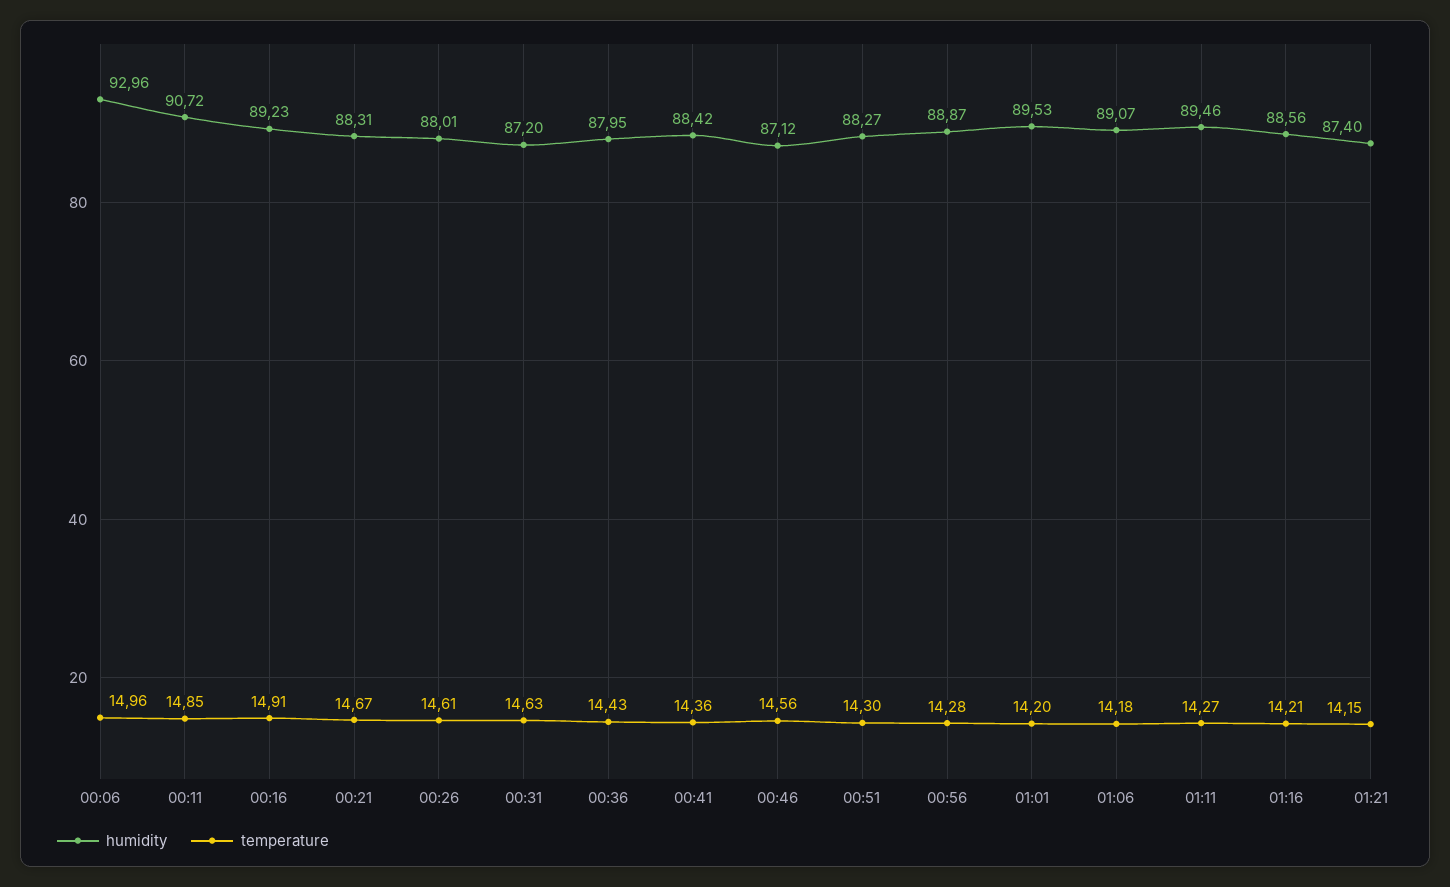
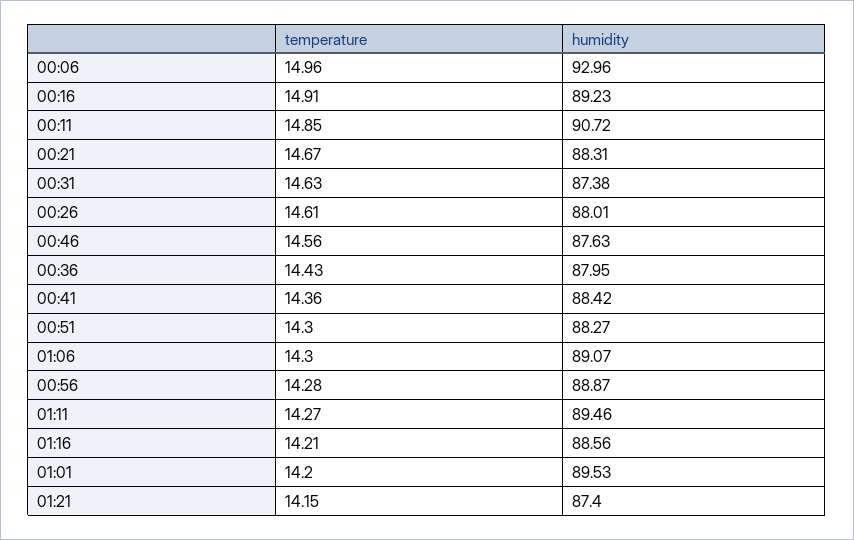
  {
    "humidity": {
      "00:06": 92.96,
      "00:11": 90.72,
      "00:16": 89.23,
      "00:21": 88.31,
      "00:26": 88.01,
-     "00:31": 87.2,
+     "00:31": 87.38,
      "00:36": 87.95,
      "00:41": 88.42,
-     "00:46": 87.12,
+     "00:46": 87.63,
      "00:51": 88.27,
      "00:56": 88.87,
      "01:01": 89.53,
      "01:06": 89.07,
      "01:11": 89.46,
      "01:16": 88.56,
      "01:21": 87.4
    },
    "temperature": {
      "00:06": 14.96,
      "00:11": 14.85,
      "00:16": 14.91,
      "00:21": 14.67,
      "00:26": 14.61,
      "00:31": 14.63,
      "00:36": 14.43,
      "00:41": 14.36,
      "00:46": 14.56,
      "00:51": 14.3,
      "00:56": 14.28,
      "01:01": 14.2,
-     "01:06": 14.18,
+     "01:06": 14.3,
      "01:11": 14.27,
      "01:16": 14.21,
      "01:21": 14.15
    }
  }

